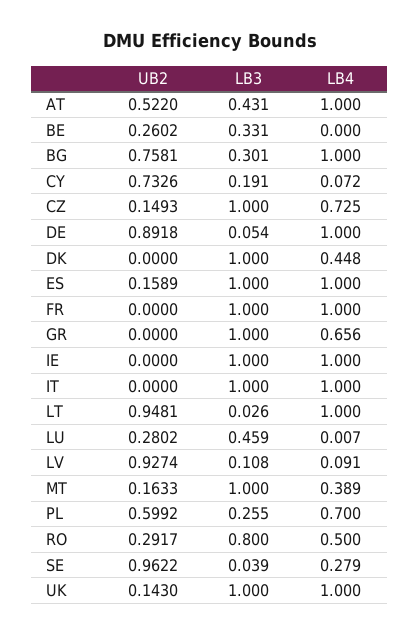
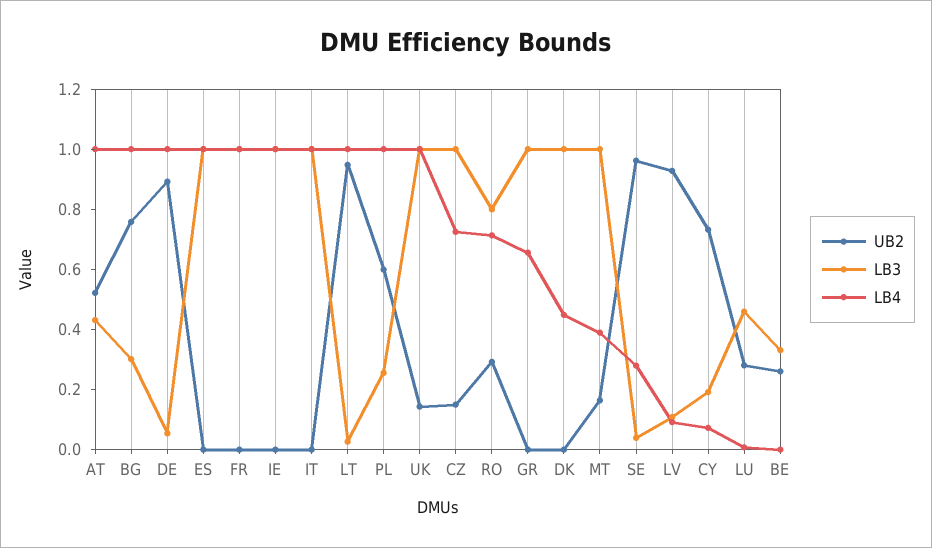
  {
    "UB2": {
      "AT": 0.522,
      "BE": 0.2602,
      "BG": 0.7581,
      "CY": 0.7326,
      "CZ": 0.1493,
      "DE": 0.8918,
      "DK": 0,
-     "ES": 0.1589,
+     "ES": 0,
      "FR": 0,
      "GR": 0,
      "IE": 0,
      "IT": 0,
      "LT": 0.9481,
      "LU": 0.2802,
      "LV": 0.9274,
      "MT": 0.1633,
      "PL": 0.5992,
      "RO": 0.2917,
      "SE": 0.9622,
      "UK": 0.143
    },
    "LB3": {
      "AT": 0.431,
      "BE": 0.331,
      "BG": 0.301,
      "CY": 0.191,
      "CZ": 1,
      "DE": 0.054,
      "DK": 1,
      "ES": 1,
      "FR": 1,
      "GR": 1,
      "IE": 1,
      "IT": 1,
      "LT": 0.026,
      "LU": 0.459,
      "LV": 0.108,
      "MT": 1,
      "PL": 0.255,
      "RO": 0.8,
      "SE": 0.039,
      "UK": 1
    },
    "LB4": {
      "AT": 1,
      "BE": 0,
      "BG": 1,
      "CY": 0.072,
      "CZ": 0.725,
      "DE": 1,
      "DK": 0.448,
      "ES": 1,
      "FR": 1,
      "GR": 0.656,
      "IE": 1,
      "IT": 1,
      "LT": 1,
      "LU": 0.007,
      "LV": 0.091,
      "MT": 0.389,
-     "PL": 0.7,
+     "PL": 1,
-     "RO": 0.5,
+     "RO": 0.7,
      "SE": 0.279,
      "UK": 1
    }
  }

